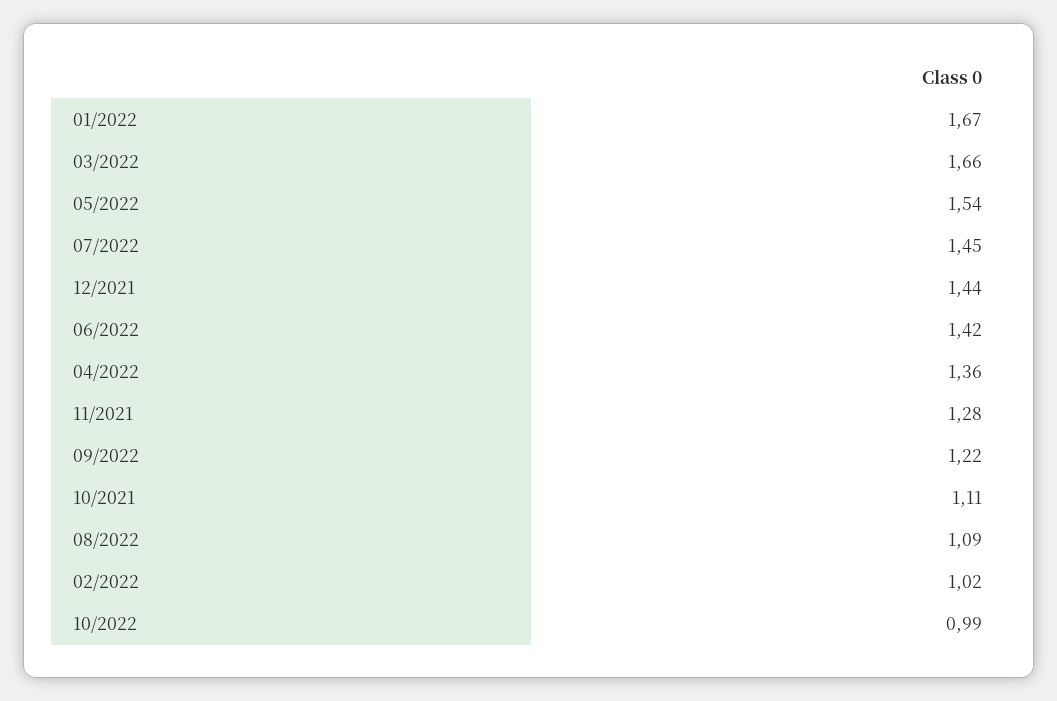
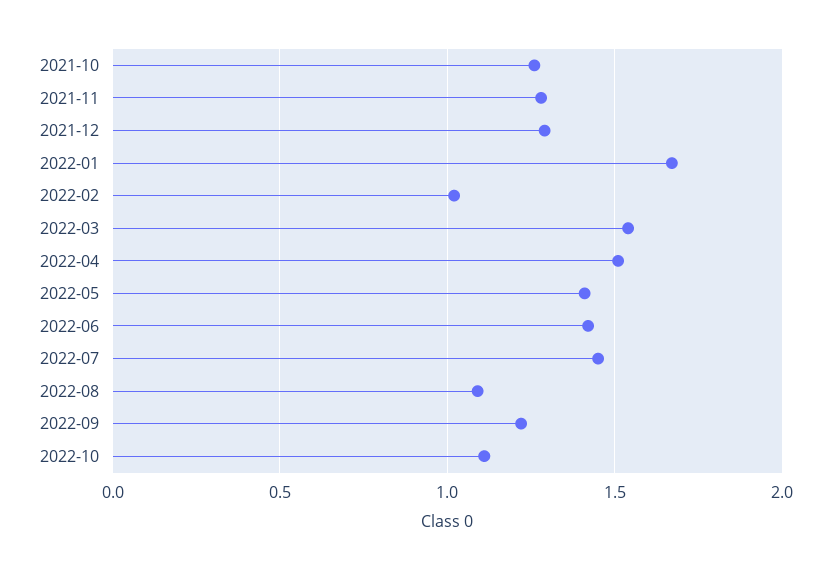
  {
    "01/2022": 1.67,
-   "03/2022": 1.66,
+   "03/2022": 1.55,
-   "05/2022": 1.54,
+   "05/2022": 1.4,
    "07/2022": 1.45,
-   "12/2021": 1.44,
+   "12/2021": 1.3,
    "06/2022": 1.42,
-   "04/2022": 1.36,
+   "04/2022": 1.5,
    "11/2021": 1.28,
    "09/2022": 1.22,
-   "10/2021": 1.11,
+   "10/2021": 1.25,
    "08/2022": 1.09,
    "02/2022": 1.02,
-   "10/2022": 0.99
+   "10/2022": 1.1
  }

